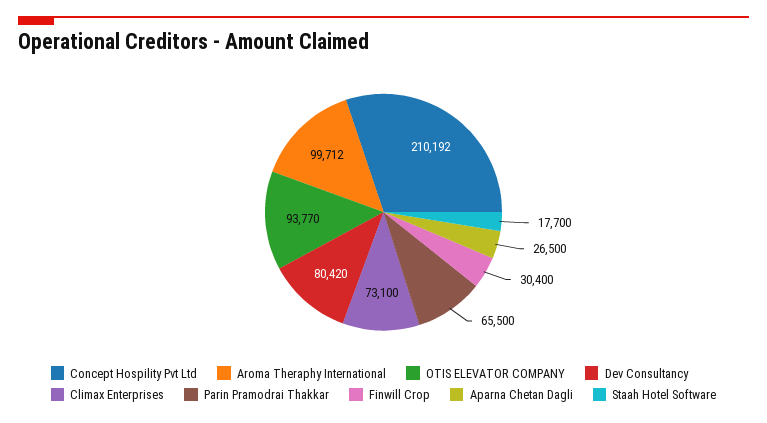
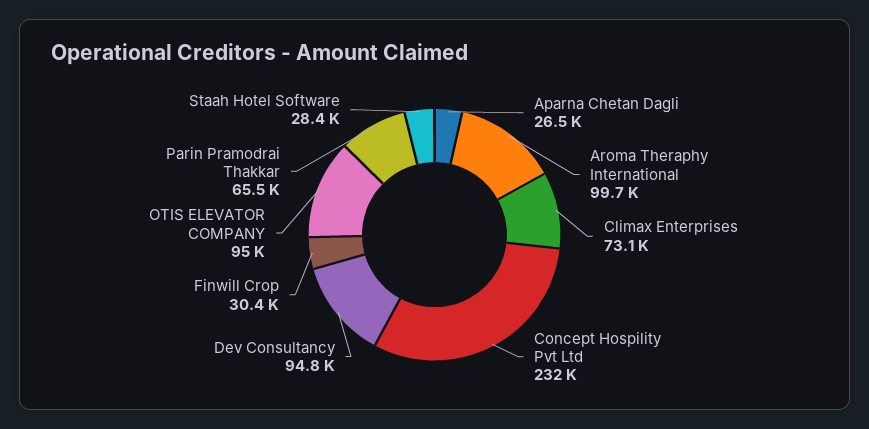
  {
-   "Concept Hospility Pvt Ltd": 210192,
+   "Concept Hospility Pvt Ltd": 232000,
    "Aroma Theraphy International": 99712,
-   "OTIS ELEVATOR COMPANY": 93770,
+   "OTIS ELEVATOR COMPANY": 95000,
-   "Dev Consultancy": 80420,
+   "Dev Consultancy": 94800,
    "Climax Enterprises": 73100,
    "Parin Pramodrai Thakkar": 65500,
    "Finwill Crop": 30400,
    "Aparna Chetan Dagli": 26500,
-   "Staah Hotel Software": 17700
+   "Staah Hotel Software": 28400
  }

